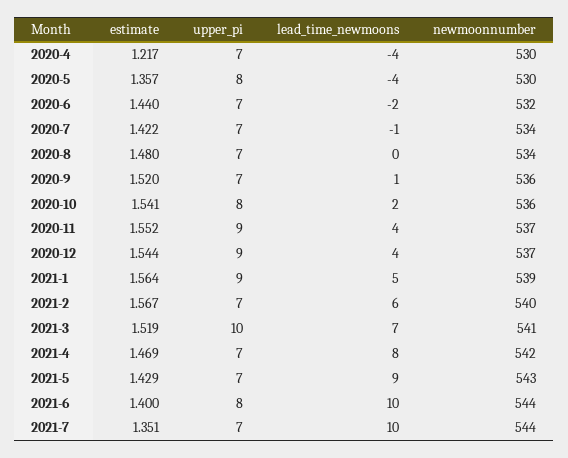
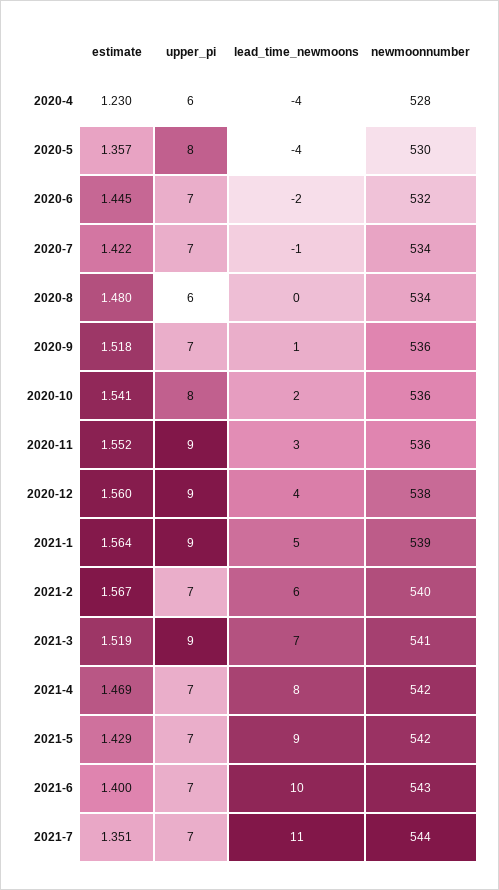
  {
    "estimate": {
-     "2020-4": 1.217,
+     "2020-4": 1.23,
      "2020-5": 1.357,
-     "2020-6": 1.44,
+     "2020-6": 1.445,
      "2020-7": 1.422,
      "2020-8": 1.48,
-     "2020-9": 1.52,
+     "2020-9": 1.518,
      "2020-10": 1.541,
      "2020-11": 1.552,
-     "2020-12": 1.544,
+     "2020-12": 1.56,
      "2021-1": 1.564,
      "2021-2": 1.567,
      "2021-3": 1.519,
      "2021-4": 1.469,
      "2021-5": 1.429,
      "2021-6": 1.4,
      "2021-7": 1.351
    },
    "upper_pi": {
-     "2020-4": 7,
+     "2020-4": 6,
      "2020-5": 8,
      "2020-6": 7,
      "2020-7": 7,
-     "2020-8": 7,
+     "2020-8": 6,
      "2020-9": 7,
      "2020-10": 8,
      "2020-11": 9,
      "2020-12": 9,
      "2021-1": 9,
      "2021-2": 7,
-     "2021-3": 10,
+     "2021-3": 9,
      "2021-4": 7,
      "2021-5": 7,
-     "2021-6": 8,
+     "2021-6": 7,
      "2021-7": 7
    },
    "lead_time_newmoons": {
      "2020-4": -4,
      "2020-5": -4,
      "2020-6": -2,
      "2020-7": -1,
      "2020-8": 0,
      "2020-9": 1,
      "2020-10": 2,
-     "2020-11": 4,
+     "2020-11": 3,
      "2020-12": 4,
      "2021-1": 5,
      "2021-2": 6,
      "2021-3": 7,
      "2021-4": 8,
      "2021-5": 9,
      "2021-6": 10,
-     "2021-7": 10
+     "2021-7": 11
    },
    "newmoonnumber": {
-     "2020-4": 530,
+     "2020-4": 528,
      "2020-5": 530,
      "2020-6": 532,
      "2020-7": 534,
      "2020-8": 534,
      "2020-9": 536,
      "2020-10": 536,
-     "2020-11": 537,
+     "2020-11": 536,
-     "2020-12": 537,
+     "2020-12": 538,
      "2021-1": 539,
      "2021-2": 540,
      "2021-3": 541,
      "2021-4": 542,
-     "2021-5": 543,
+     "2021-5": 542,
-     "2021-6": 544,
+     "2021-6": 543,
      "2021-7": 544
    }
  }

